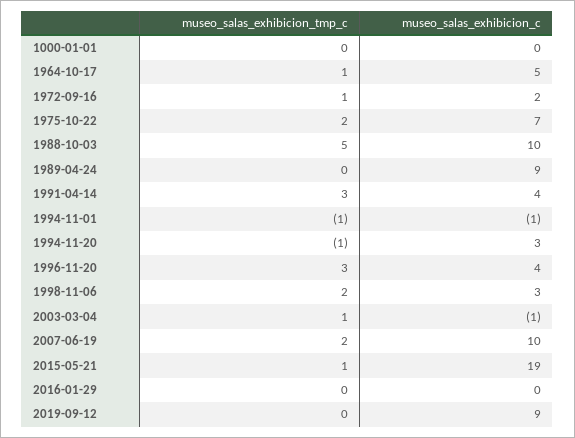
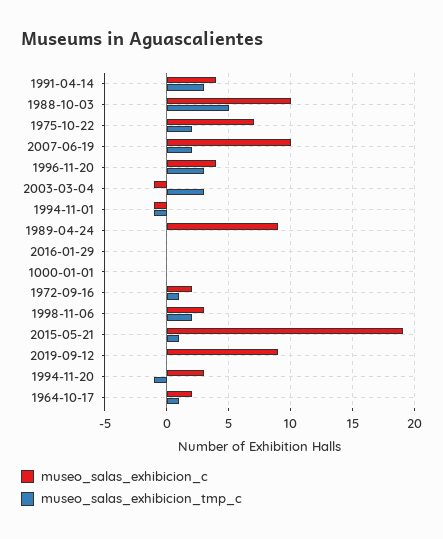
  {
    "museo_salas_exhibicion_tmp_c": {
      "1000-01-01": 0,
      "1964-10-17": 1,
      "1972-09-16": 1,
      "1975-10-22": 2,
      "1988-10-03": 5,
      "1989-04-24": 0,
      "1991-04-14": 3,
      "1994-11-01": -1,
      "1994-11-20": -1,
      "1996-11-20": 3,
      "1998-11-06": 2,
-     "2003-03-04": 1,
+     "2003-03-04": 3,
      "2007-06-19": 2,
      "2015-05-21": 1,
      "2016-01-29": 0,
      "2019-09-12": 0
    },
    "museo_salas_exhibicion_c": {
      "1000-01-01": 0,
-     "1964-10-17": 5,
+     "1964-10-17": 2,
      "1972-09-16": 2,
      "1975-10-22": 7,
      "1988-10-03": 10,
      "1989-04-24": 9,
      "1991-04-14": 4,
      "1994-11-01": -1,
      "1994-11-20": 3,
      "1996-11-20": 4,
      "1998-11-06": 3,
      "2003-03-04": -1,
      "2007-06-19": 10,
      "2015-05-21": 19,
      "2016-01-29": 0,
      "2019-09-12": 9
    }
  }

